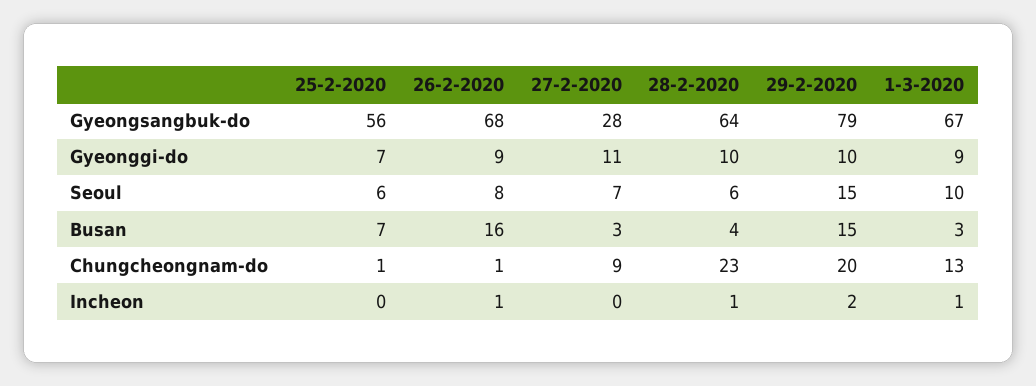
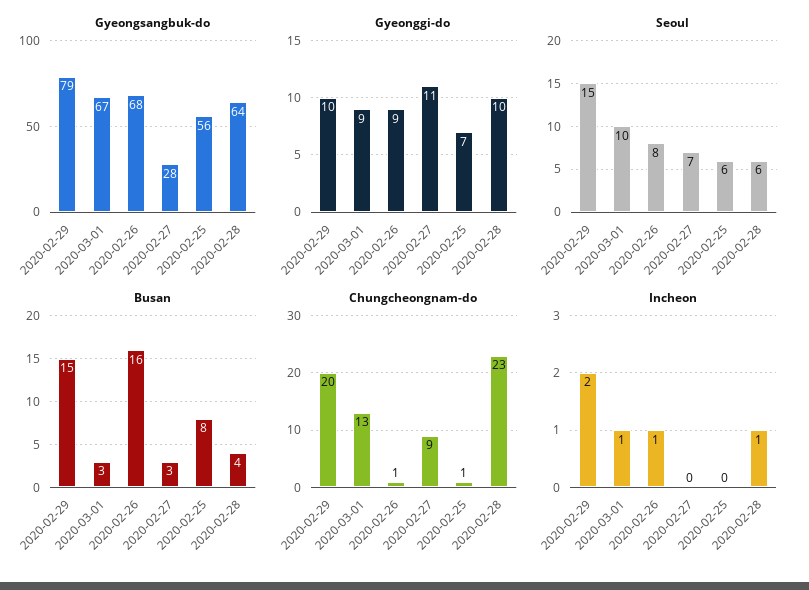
  {
    "Gyeongsangbuk-do": {
      "25-2-2020": 56,
      "26-2-2020": 68,
      "27-2-2020": 28,
      "28-2-2020": 64,
      "29-2-2020": 79,
      "1-3-2020": 67
    },
    "Gyeonggi-do": {
      "25-2-2020": 7,
      "26-2-2020": 9,
      "27-2-2020": 11,
      "28-2-2020": 10,
      "29-2-2020": 10,
      "1-3-2020": 9
    },
    "Seoul": {
      "25-2-2020": 6,
      "26-2-2020": 8,
      "27-2-2020": 7,
      "28-2-2020": 6,
      "29-2-2020": 15,
      "1-3-2020": 10
    },
    "Busan": {
-     "25-2-2020": 7,
+     "25-2-2020": 8,
      "26-2-2020": 16,
      "27-2-2020": 3,
      "28-2-2020": 4,
      "29-2-2020": 15,
      "1-3-2020": 3
    },
    "Chungcheongnam-do": {
      "25-2-2020": 1,
      "26-2-2020": 1,
      "27-2-2020": 9,
      "28-2-2020": 23,
      "29-2-2020": 20,
      "1-3-2020": 13
    },
    "Incheon": {
      "25-2-2020": 0,
      "26-2-2020": 1,
      "27-2-2020": 0,
      "28-2-2020": 1,
      "29-2-2020": 2,
      "1-3-2020": 1
    }
  }

